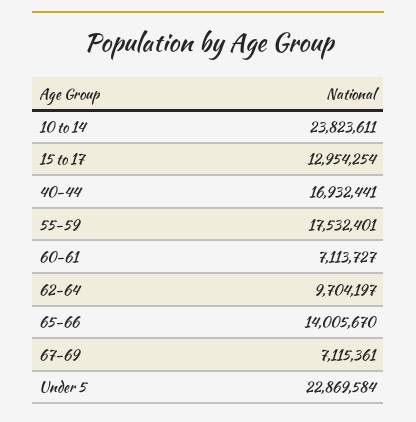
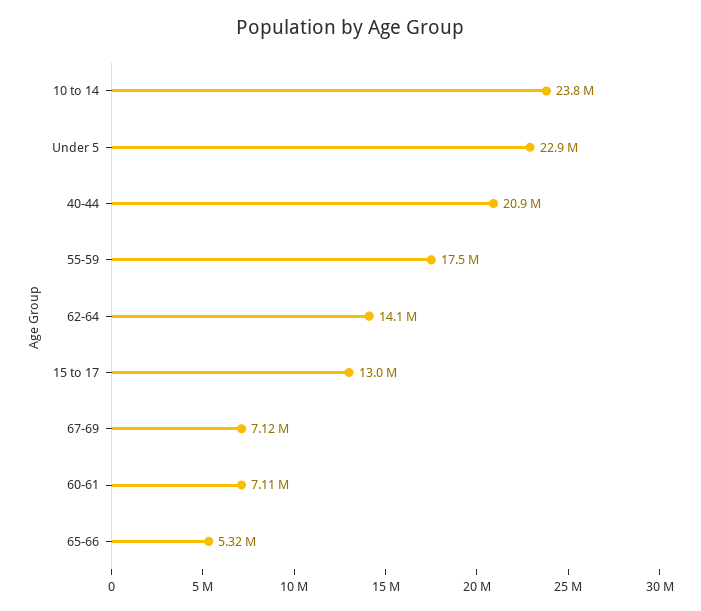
  {
    "10 to 14": 23823611,
    "15 to 17": 12954254,
-   "40-44": 16932441,
+   "40-44": 20900000,
    "55-59": 17532401,
    "60-61": 7113727,
-   "62-64": 9704197,
+   "62-64": 14100000,
-   "65-66": 14005670,
+   "65-66": 5320000,
    "67-69": 7115361,
    "Under 5": 22869584
  }

